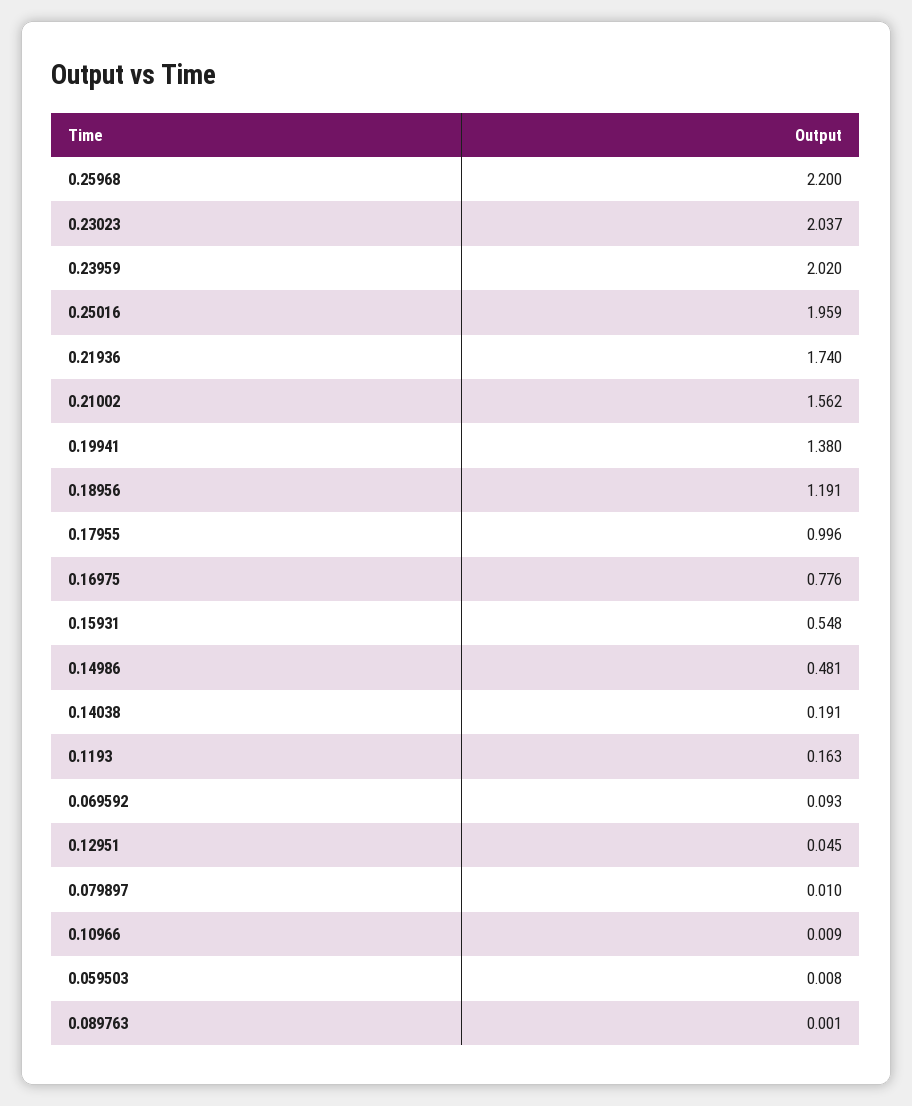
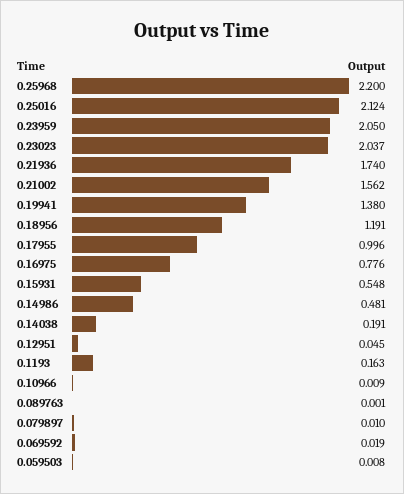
  {
    "0.25968": 2.2,
    "0.23023": 2.037,
-   "0.23959": 2.02,
+   "0.23959": 2.05,
-   "0.25016": 1.959,
+   "0.25016": 2.124,
    "0.21936": 1.74,
    "0.21002": 1.562,
    "0.19941": 1.38,
    "0.18956": 1.191,
    "0.17955": 0.996,
    "0.16975": 0.776,
    "0.15931": 0.548,
    "0.14986": 0.481,
    "0.14038": 0.191,
    "0.1193": 0.163,
-   "0.069592": 0.093,
+   "0.069592": 0.019,
    "0.12951": 0.045,
    "0.079897": 0.01,
    "0.10966": 0.009,
    "0.059503": 0.008,
    "0.089763": 0.001
  }

